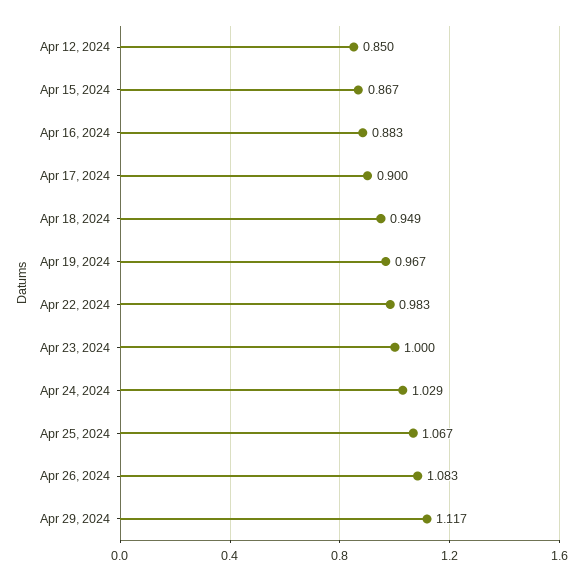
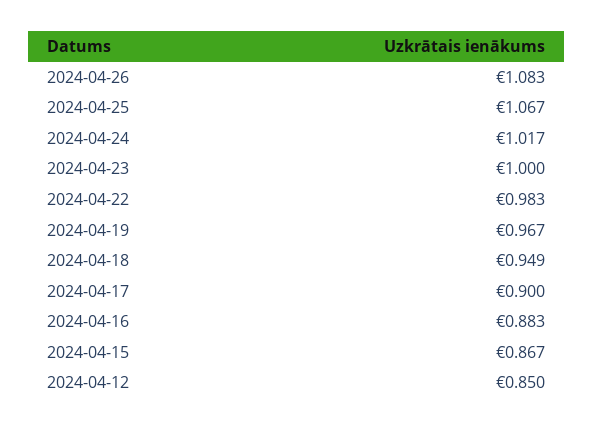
  {
    "Apr 12, 2024": 0.85,
    "Apr 15, 2024": 0.867,
    "Apr 16, 2024": 0.883,
    "Apr 17, 2024": 0.9,
    "Apr 18, 2024": 0.949,
    "Apr 19, 2024": 0.967,
    "Apr 22, 2024": 0.983,
    "Apr 23, 2024": 1,
-   "Apr 24, 2024": 1.029,
+   "Apr 24, 2024": 1.017,
    "Apr 25, 2024": 1.067,
-   "Apr 26, 2024": 1.083,
+   "Apr 26, 2024": 1.083
-   "Apr 29, 2024": 1.117
  }

